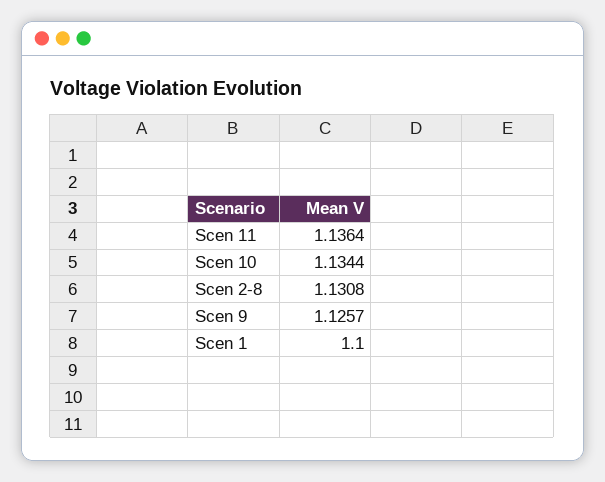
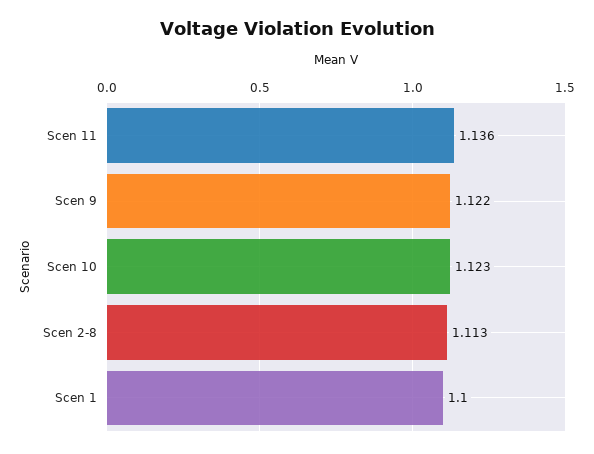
  {
    "Scen 11": 1.1364,
-   "Scen 10": 1.1344,
+   "Scen 10": 1.123,
-   "Scen 2-8": 1.1308,
+   "Scen 2-8": 1.113,
-   "Scen 9": 1.1257,
+   "Scen 9": 1.122,
    "Scen 1": 1.1
  }

